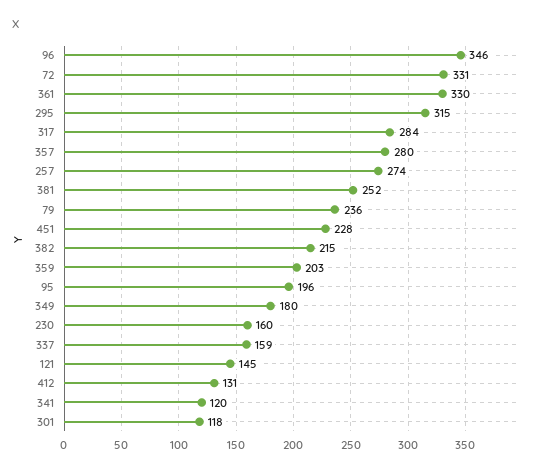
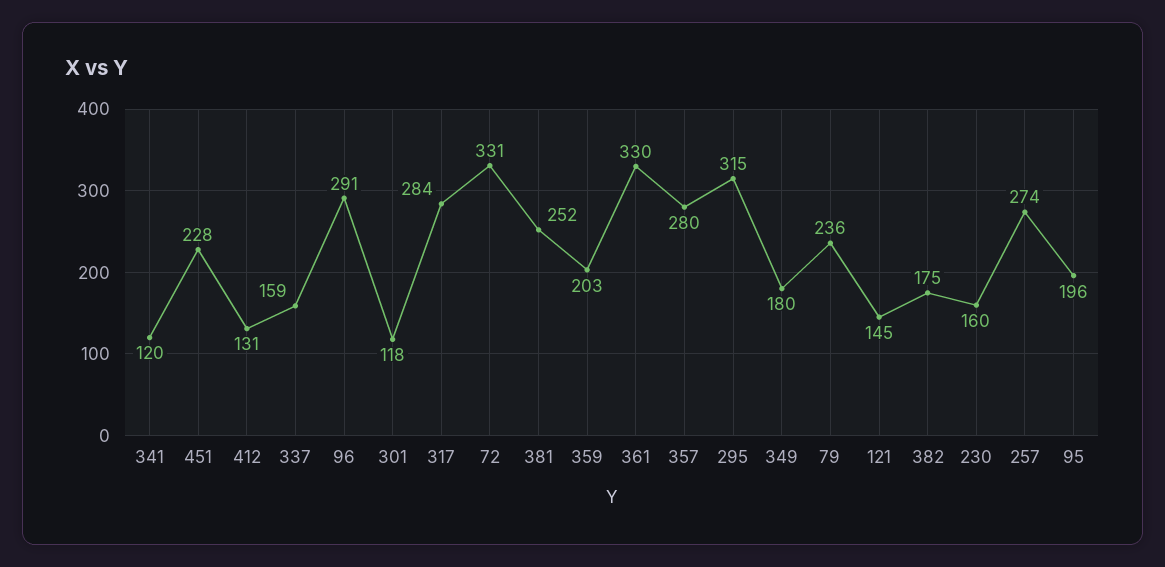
  {
-   "96": 346,
+   "96": 291,
    "72": 331,
    "361": 330,
    "295": 315,
    "317": 284,
    "357": 280,
    "257": 274,
    "381": 252,
    "79": 236,
    "451": 228,
-   "382": 215,
+   "382": 175,
    "359": 203,
    "95": 196,
    "349": 180,
    "230": 160,
    "337": 159,
    "121": 145,
    "412": 131,
    "341": 120,
    "301": 118
  }

